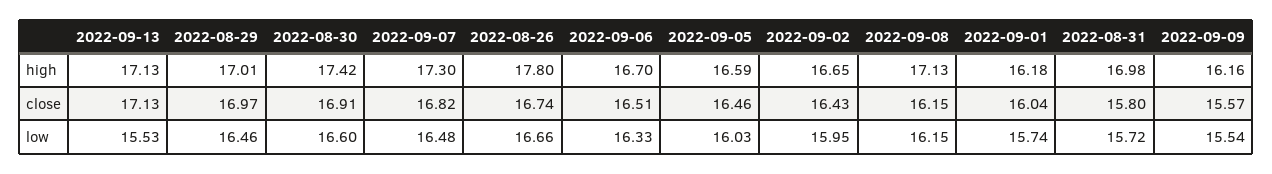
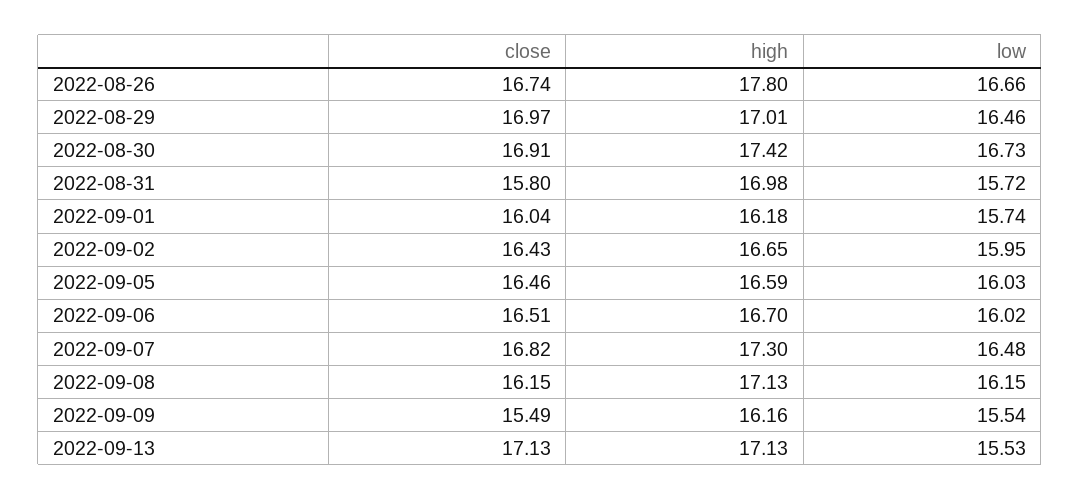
  {
    "2022-09-13": {
      "high": 17.13,
      "close": 17.13,
      "low": 15.53
    },
    "2022-08-29": {
      "high": 17.01,
      "close": 16.97,
      "low": 16.46
    },
    "2022-08-30": {
      "high": 17.42,
      "close": 16.91,
-     "low": 16.6
+     "low": 16.73
    },
    "2022-09-07": {
      "high": 17.3,
      "close": 16.82,
      "low": 16.48
    },
    "2022-08-26": {
      "high": 17.8,
      "close": 16.74,
      "low": 16.66
    },
    "2022-09-06": {
      "high": 16.7,
      "close": 16.51,
-     "low": 16.33
+     "low": 16.02
    },
    "2022-09-05": {
      "high": 16.59,
      "close": 16.46,
      "low": 16.03
    },
    "2022-09-02": {
      "high": 16.65,
      "close": 16.43,
      "low": 15.95
    },
    "2022-09-08": {
      "high": 17.13,
      "close": 16.15,
      "low": 16.15
    },
    "2022-09-01": {
      "high": 16.18,
      "close": 16.04,
      "low": 15.74
    },
    "2022-08-31": {
      "high": 16.98,
      "close": 15.8,
      "low": 15.72
    },
    "2022-09-09": {
      "high": 16.16,
-     "close": 15.57,
+     "close": 15.49,
      "low": 15.54
    }
  }

